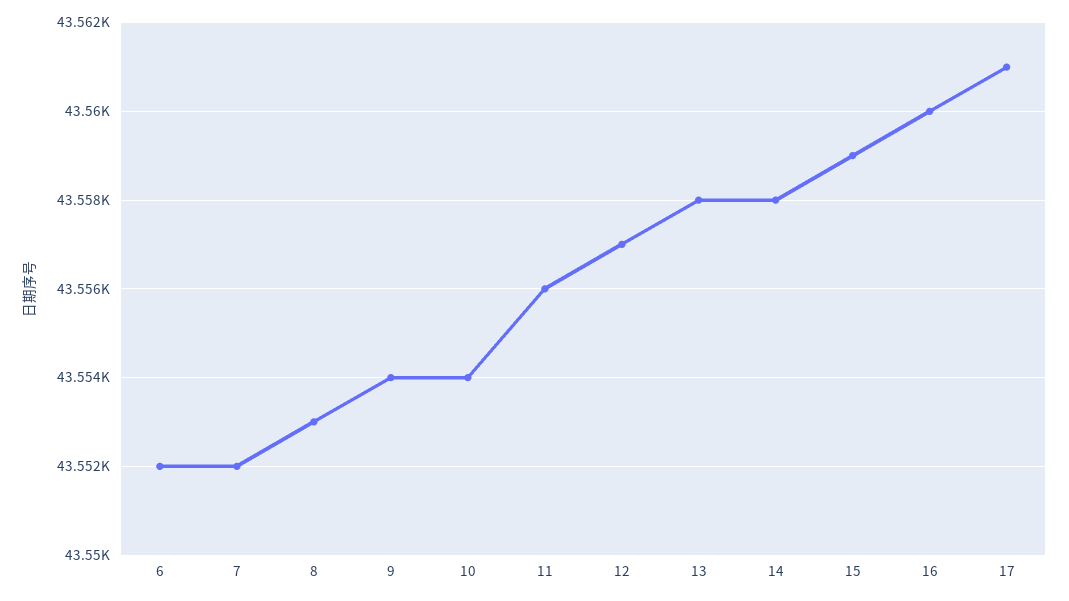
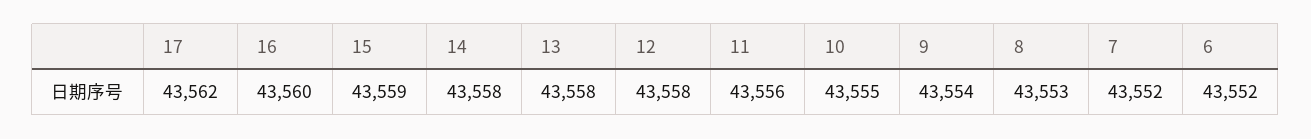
  {
    "6": 43552,
    "7": 43552,
    "8": 43553,
    "9": 43554,
-   "10": 43554,
+   "10": 43555,
    "11": 43556,
-   "12": 43557,
+   "12": 43558,
    "13": 43558,
    "14": 43558,
    "15": 43559,
    "16": 43560,
-   "17": 43561
+   "17": 43562
  }

